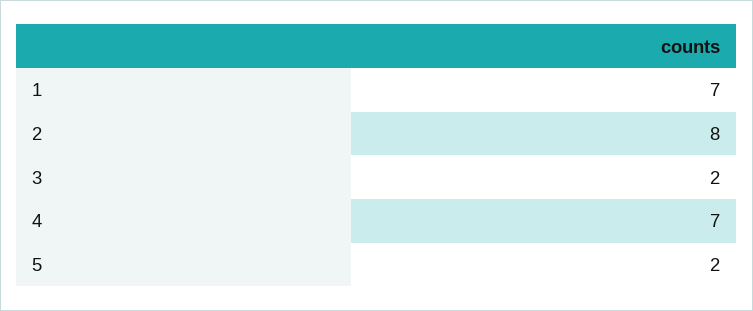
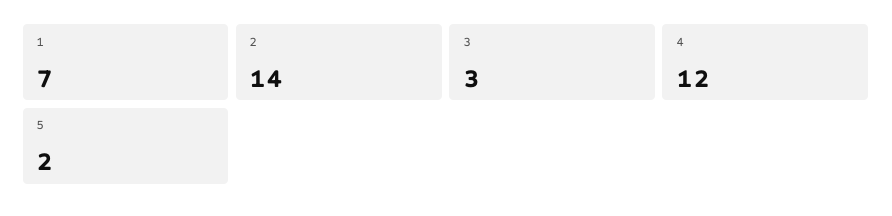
  {
    "1": 7,
-   "2": 8,
+   "2": 14,
-   "3": 2,
+   "3": 3,
-   "4": 7,
+   "4": 12,
    "5": 2
  }

